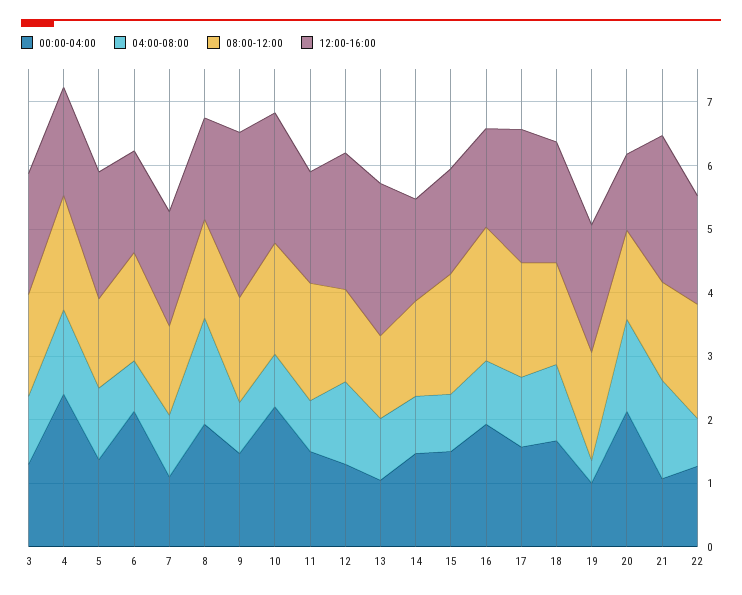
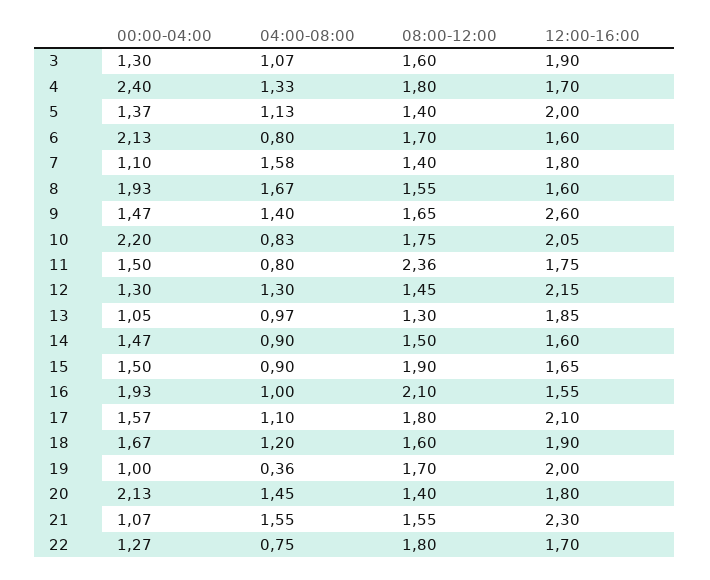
  {
    "00:00-04:00": {
      "3": 1.3,
      "4": 2.4,
      "5": 1.37,
      "6": 2.13,
      "7": 1.1,
      "8": 1.93,
      "9": 1.47,
      "10": 2.2,
      "11": 1.5,
      "12": 1.3,
      "13": 1.05,
      "14": 1.47,
      "15": 1.5,
      "16": 1.93,
      "17": 1.57,
      "18": 1.67,
      "19": 1,
      "20": 2.13,
      "21": 1.07,
      "22": 1.27
    },
    "04:00-08:00": {
      "3": 1.07,
      "4": 1.33,
      "5": 1.13,
      "6": 0.8,
-     "7": 1,
+     "7": 1.58,
      "8": 1.67,
-     "9": 0.8,
+     "9": 1.4,
      "10": 0.83,
      "11": 0.8,
      "12": 1.3,
      "13": 0.97,
      "14": 0.9,
      "15": 0.9,
      "16": 1,
      "17": 1.1,
      "18": 1.2,
      "19": 0.36,
      "20": 1.45,
      "21": 1.55,
      "22": 0.75
    },
    "08:00-12:00": {
      "3": 1.6,
      "4": 1.8,
      "5": 1.4,
      "6": 1.7,
      "7": 1.4,
      "8": 1.55,
      "9": 1.65,
      "10": 1.75,
-     "11": 1.8,
+     "11": 2.36,
      "12": 1.45,
      "13": 1.3,
      "14": 1.5,
      "15": 1.9,
      "16": 2.1,
      "17": 1.8,
      "18": 1.6,
      "19": 1.7,
      "20": 1.4,
      "21": 1.55,
      "22": 1.8
    },
    "12:00-16:00": {
      "3": 1.9,
      "4": 1.7,
      "5": 2,
      "6": 1.6,
      "7": 1.8,
      "8": 1.6,
      "9": 2.6,
      "10": 2.05,
      "11": 1.75,
      "12": 2.15,
-     "13": 2.4,
+     "13": 1.85,
      "14": 1.6,
      "15": 1.65,
      "16": 1.55,
      "17": 2.1,
      "18": 1.9,
      "19": 2,
-     "20": 1.2,
+     "20": 1.8,
      "21": 2.3,
      "22": 1.7
    }
  }

